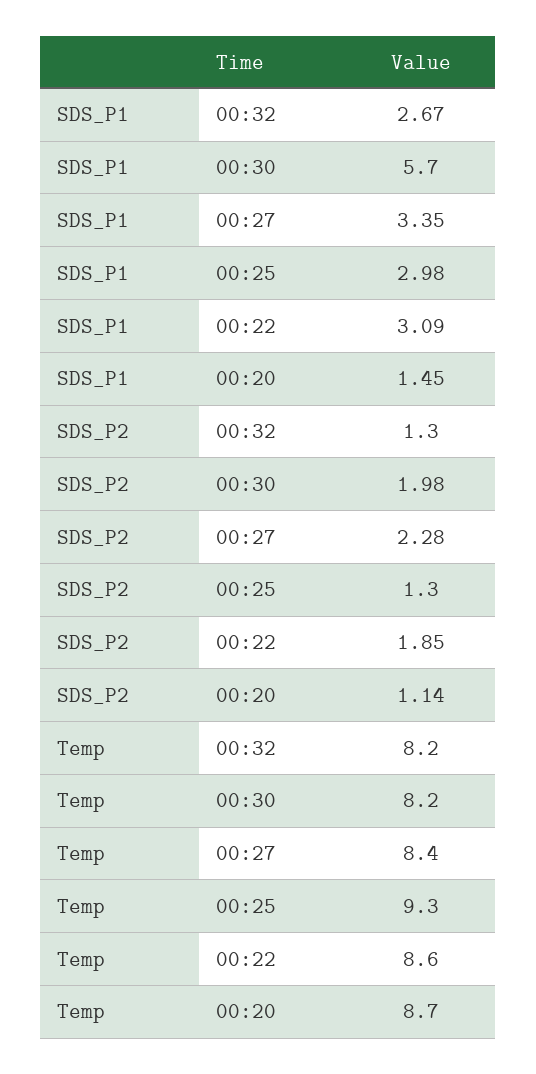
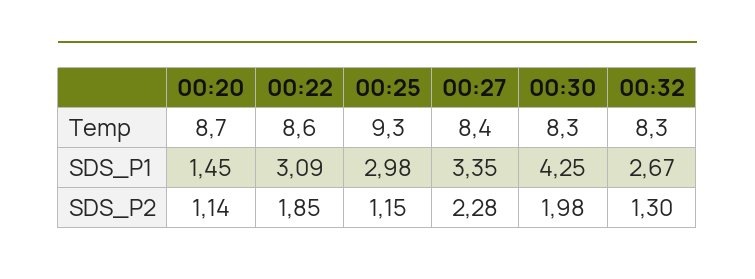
  {
    "SDS_P1": {
      "00:32": 2.67,
-     "00:30": 5.7,
+     "00:30": 4.25,
      "00:27": 3.35,
      "00:25": 2.98,
      "00:22": 3.09,
      "00:20": 1.45
    },
    "SDS_P2": {
      "00:32": 1.3,
      "00:30": 1.98,
      "00:27": 2.28,
-     "00:25": 1.3,
+     "00:25": 1.15,
      "00:22": 1.85,
      "00:20": 1.14
    },
    "Temp": {
-     "00:32": 8.2,
+     "00:32": 8.3,
-     "00:30": 8.2,
+     "00:30": 8.3,
      "00:27": 8.4,
      "00:25": 9.3,
      "00:22": 8.6,
      "00:20": 8.7
    }
  }

